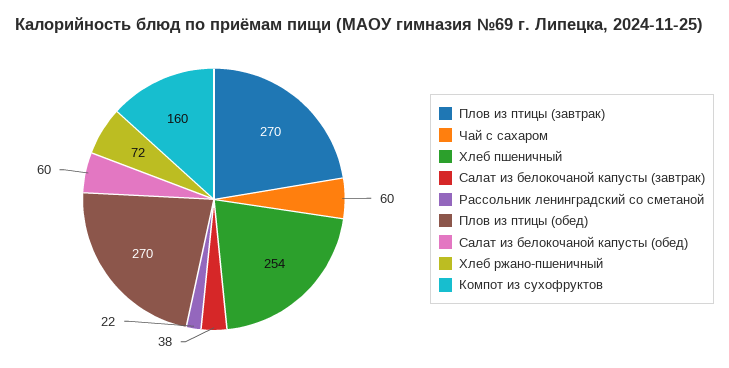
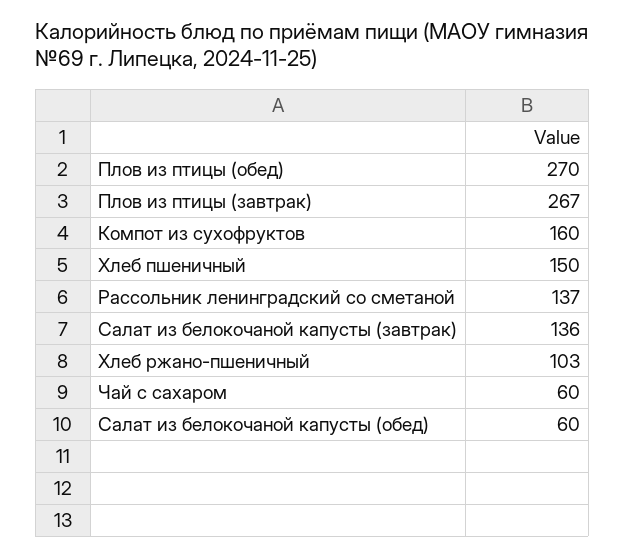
  {
-   "Плов из птицы (завтрак)": 270,
+   "Плов из птицы (завтрак)": 267,
    "Чай с сахаром": 60,
-   "Хлеб пшеничный": 254,
+   "Хлеб пшеничный": 150,
-   "Салат из белокочаной капусты (завтрак)": 38,
+   "Салат из белокочаной капусты (завтрак)": 136,
-   "Рассольник ленинградский со сметаной": 22,
+   "Рассольник ленинградский со сметаной": 137,
    "Плов из птицы (обед)": 270,
    "Салат из белокочаной капусты (обед)": 60,
-   "Хлеб ржано-пшеничный": 72,
+   "Хлеб ржано-пшеничный": 103,
    "Компот из сухофруктов": 160
  }

